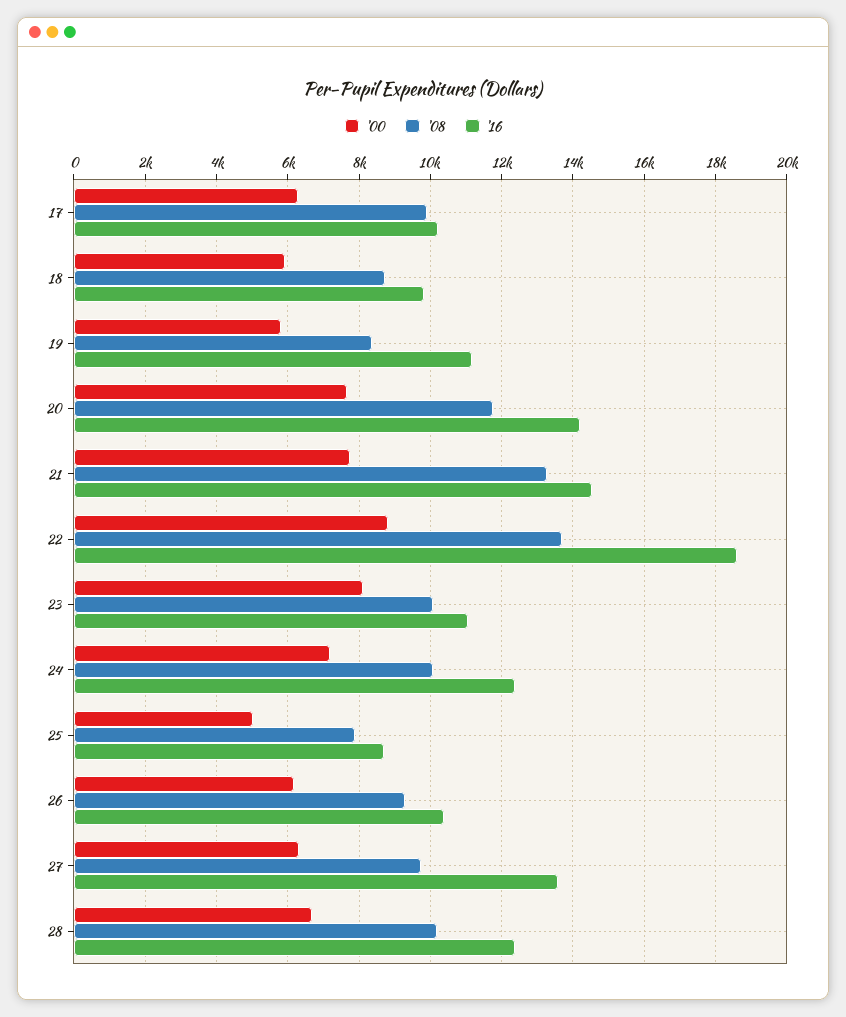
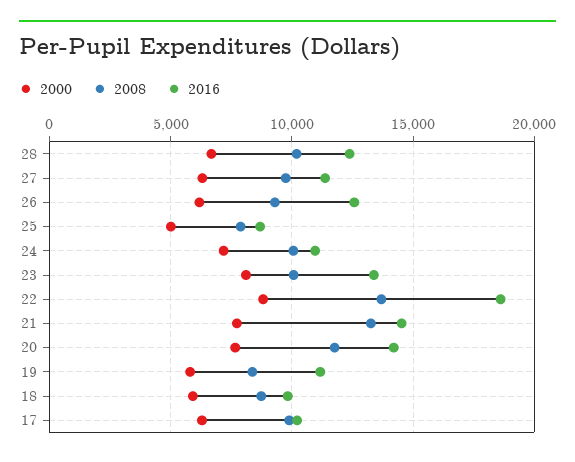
  {
    "'00": {
      "17": 6200,
      "18": 6000,
      "19": 5800,
      "20": 7600,
      "21": 7800,
      "22": 8800,
      "23": 8200,
      "24": 7200,
      "25": 5000,
      "26": 6200,
      "27": 6400,
      "28": 6600
    },
    "'08": {
      "17": 9800,
      "18": 8800,
      "19": 8400,
      "20": 11800,
      "21": 13200,
      "22": 13600,
      "23": 10000,
      "24": 10000,
      "25": 7800,
      "26": 9200,
      "27": 9800,
      "28": 10200
    },
    "'16": {
      "17": 10200,
      "18": 9800,
      "19": 11200,
      "20": 14200,
      "21": 14600,
      "22": 18600,
-     "23": 11000,
+     "23": 13500,
-     "24": 12400,
+     "24": 11000,
      "25": 8600,
-     "26": 10400,
+     "26": 12500,
-     "27": 13600,
+     "27": 11500,
      "28": 12400
    }
  }

